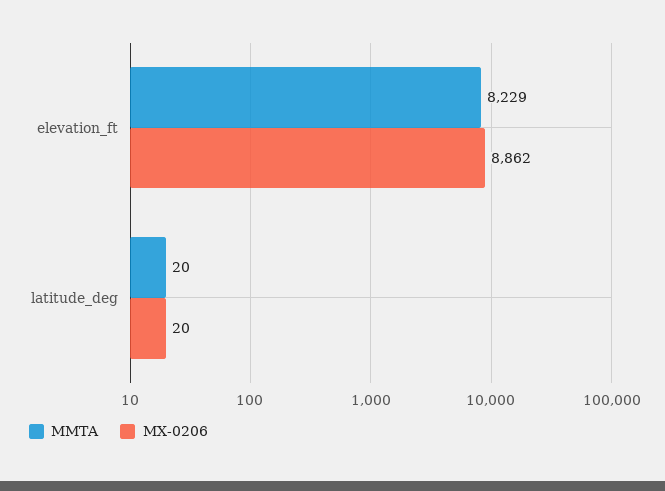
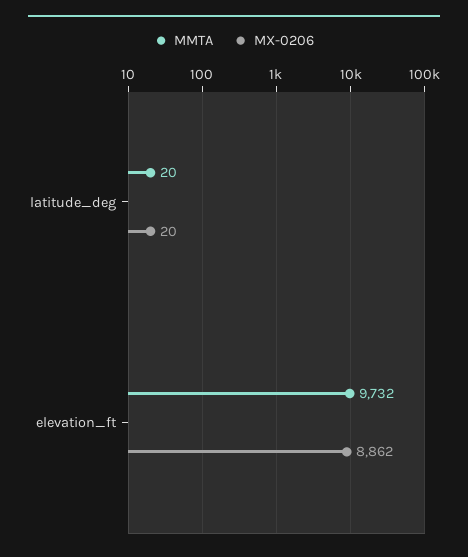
  {
    "MMTA": {
-     "elevation_ft": 8229,
+     "elevation_ft": 9732,
      "latitude_deg": 20
    },
    "MX-0206": {
      "elevation_ft": 8862,
      "latitude_deg": 20
    }
  }

